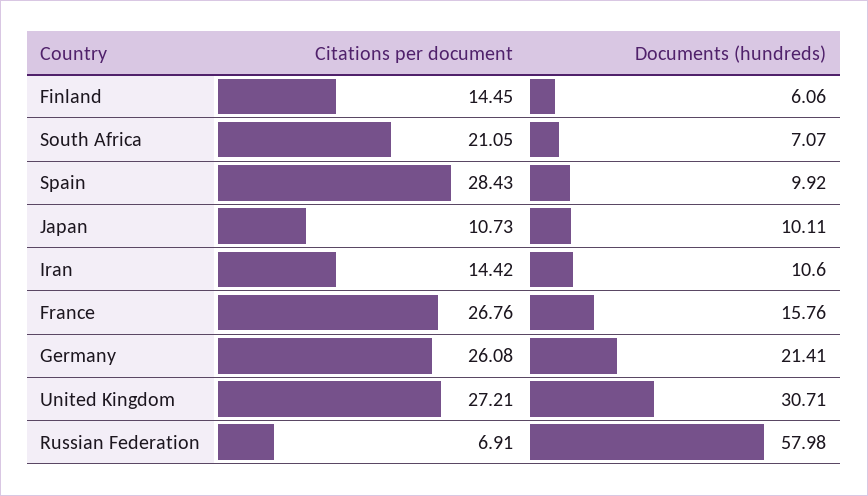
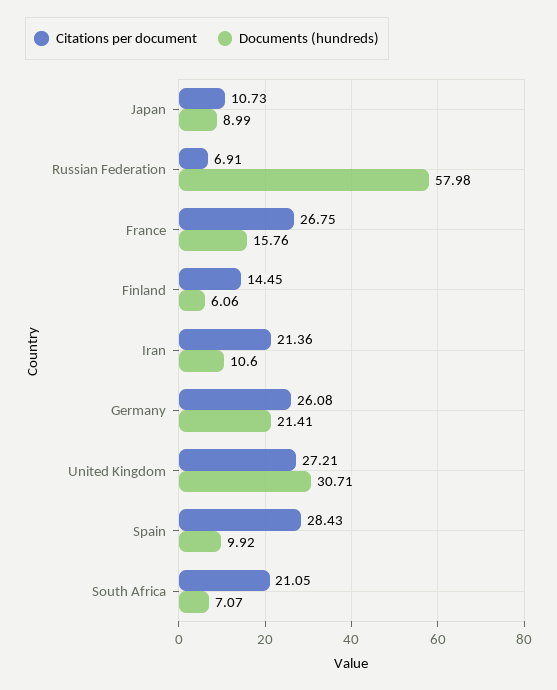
  {
    "Citations per document": {
      "Finland": 14.45,
      "South Africa": 21.05,
      "Spain": 28.43,
      "Japan": 10.73,
-     "Iran": 14.42,
+     "Iran": 21.36,
-     "France": 26.76,
+     "France": 26.75,
      "Germany": 26.08,
      "United Kingdom": 27.21,
      "Russian Federation": 6.91
    },
    "Documents (hundreds)": {
      "Finland": 6.06,
      "South Africa": 7.07,
      "Spain": 9.92,
-     "Japan": 10.11,
+     "Japan": 8.99,
      "Iran": 10.6,
      "France": 15.76,
      "Germany": 21.41,
      "United Kingdom": 30.71,
      "Russian Federation": 57.98
    }
  }

